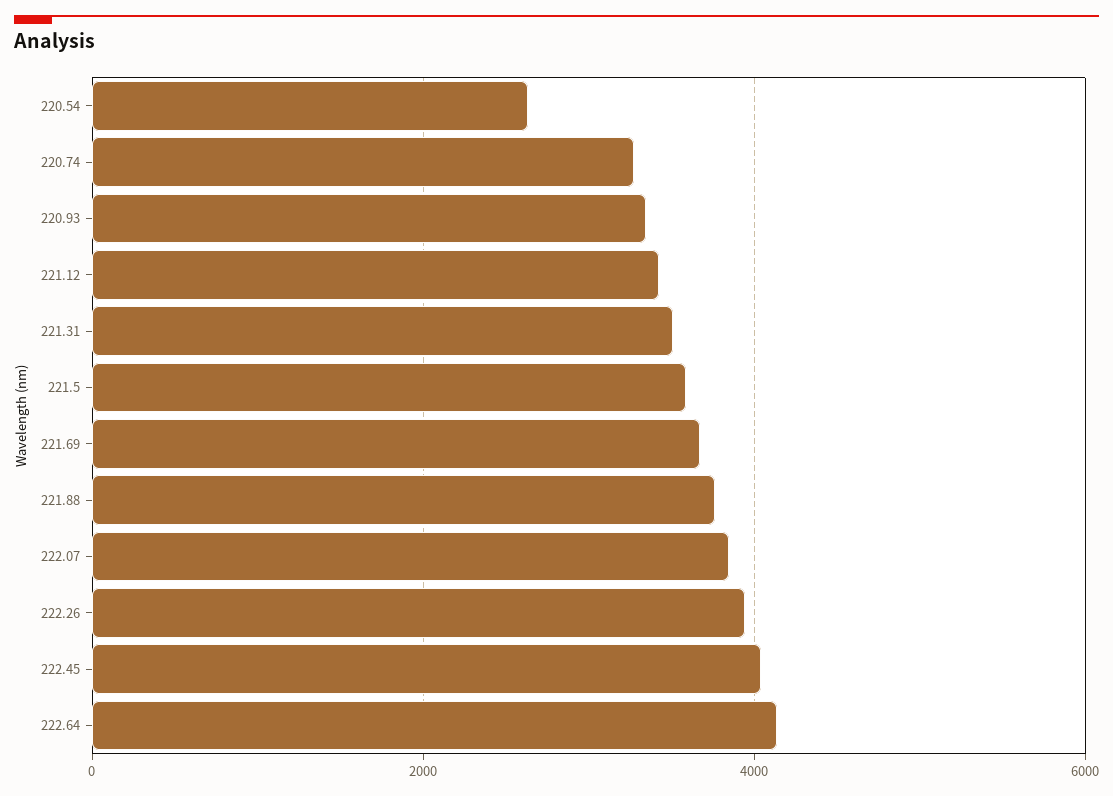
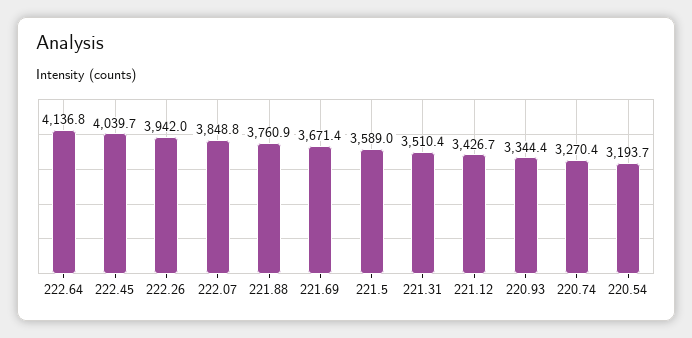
  {
-   "220.54": 2600,
+   "220.54": 3193.7,
    "220.74": 3270.4,
    "220.93": 3344.4,
    "221.12": 3426.7,
    "221.31": 3510.4,
    "221.5": 3589,
    "221.69": 3671.4,
    "221.88": 3760.9,
    "222.07": 3848.8,
    "222.26": 3942,
    "222.45": 4039.7,
    "222.64": 4136.8
  }

